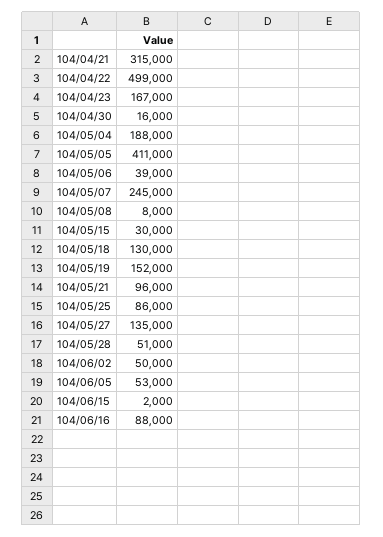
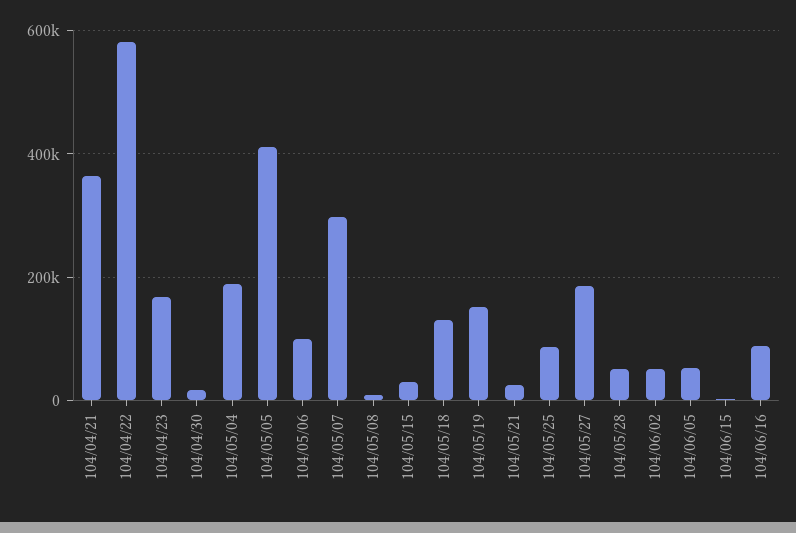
  {
-   "104/04/21": 315000,
+   "104/04/21": 360000,
-   "104/04/22": 499000,
+   "104/04/22": 580000,
    "104/04/23": 167000,
    "104/04/30": 16000,
    "104/05/04": 188000,
    "104/05/05": 411000,
-   "104/05/06": 39000,
+   "104/05/06": 100000,
-   "104/05/07": 245000,
+   "104/05/07": 300000,
    "104/05/08": 8000,
    "104/05/15": 30000,
    "104/05/18": 130000,
    "104/05/19": 152000,
-   "104/05/21": 96000,
+   "104/05/21": 20000,
    "104/05/25": 86000,
-   "104/05/27": 135000,
+   "104/05/27": 180000,
    "104/05/28": 51000,
    "104/06/02": 50000,
    "104/06/05": 53000,
    "104/06/15": 2000,
    "104/06/16": 88000
  }

